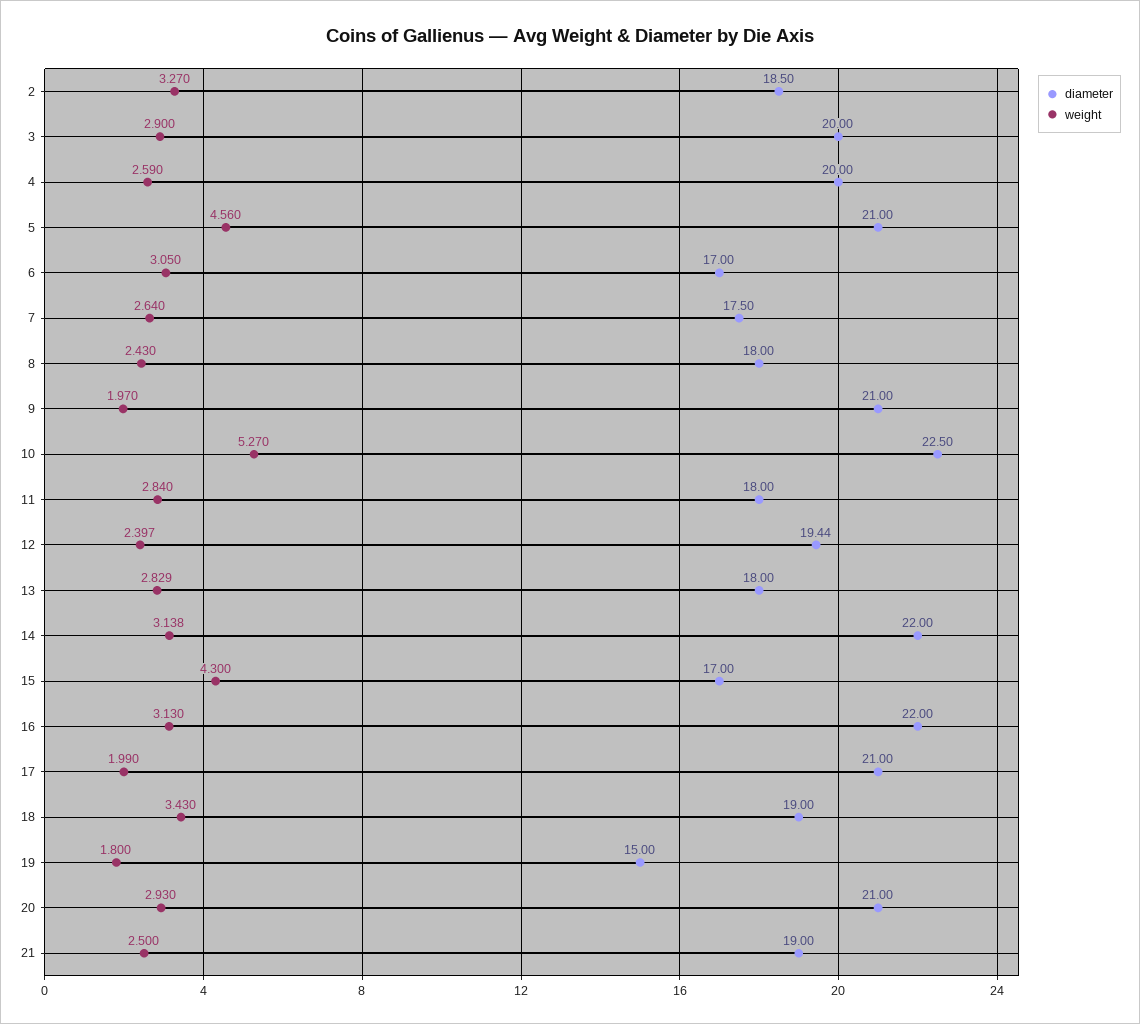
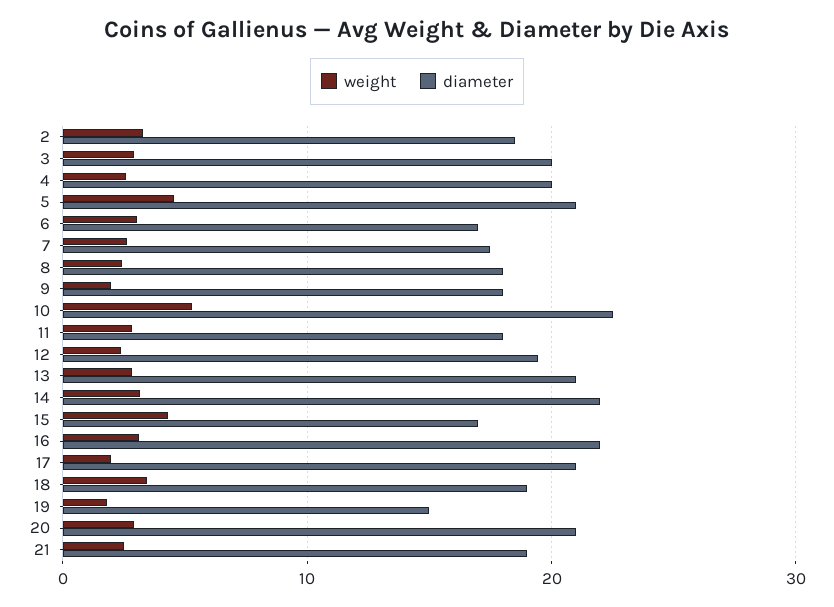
  {
    "diameter": {
      "2": 18.5,
      "3": 20,
      "4": 20,
      "5": 21,
      "6": 17,
      "7": 17.5,
      "8": 18,
-     "9": 21,
+     "9": 18,
      "10": 22.5,
      "11": 18,
      "12": 19.44,
-     "13": 18,
+     "13": 21,
      "14": 22,
      "15": 17,
      "16": 22,
      "17": 21,
      "18": 19,
      "19": 15,
      "20": 21,
      "21": 19
    },
    "weight": {
      "2": 3.27,
      "3": 2.9,
      "4": 2.59,
      "5": 4.56,
      "6": 3.05,
      "7": 2.64,
      "8": 2.43,
      "9": 1.97,
      "10": 5.27,
      "11": 2.84,
      "12": 2.397,
      "13": 2.829,
      "14": 3.138,
      "15": 4.3,
      "16": 3.13,
      "17": 1.99,
      "18": 3.43,
      "19": 1.8,
      "20": 2.93,
      "21": 2.5
    }
  }

